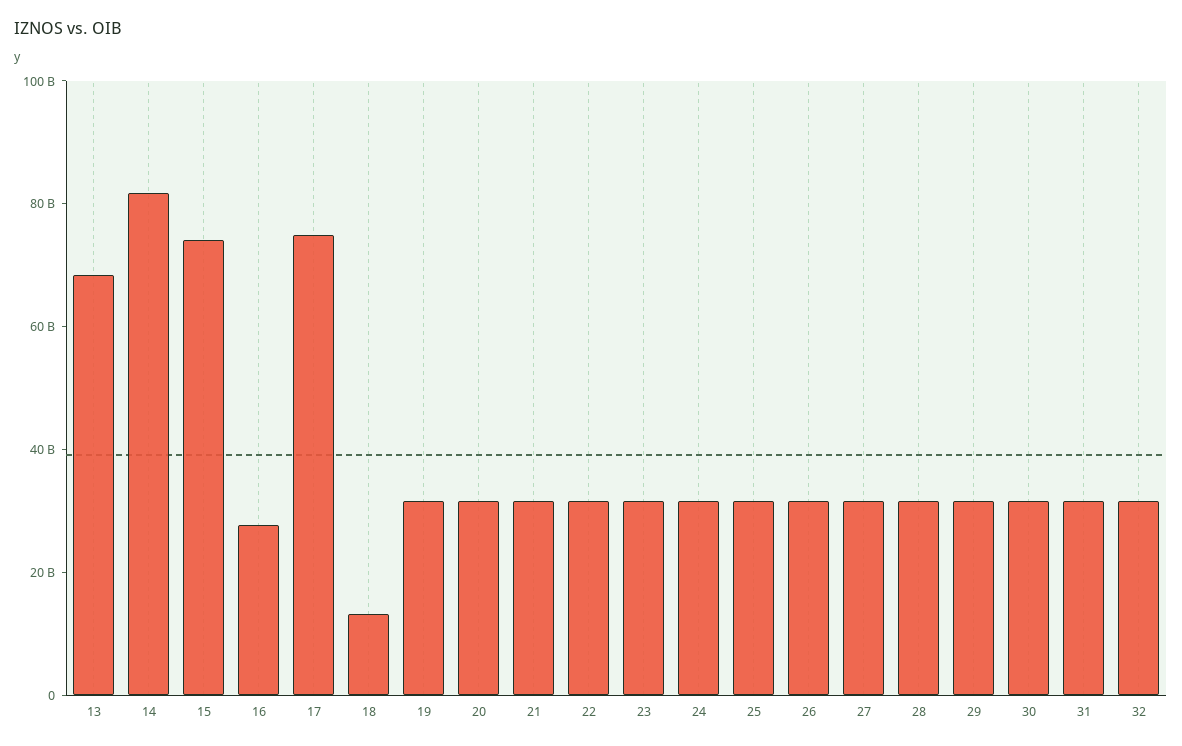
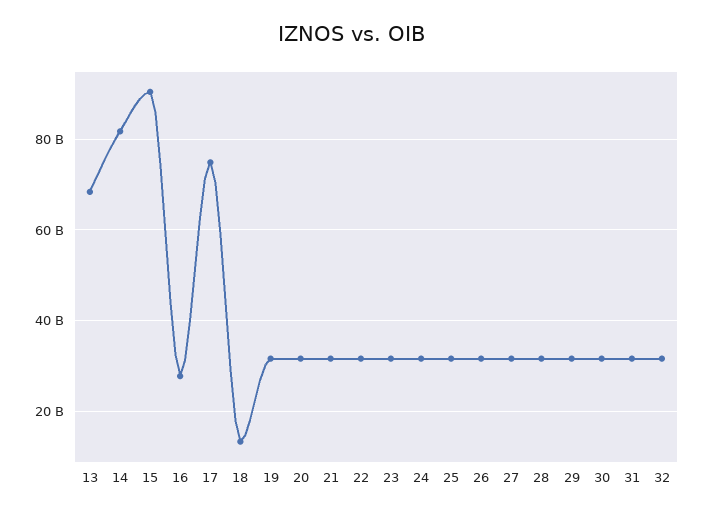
  {
    "13": 68000000000,
    "14": 82000000000,
-   "15": 75000000000,
+   "15": 90000000000,
    "16": 28000000000,
    "17": 74000000000,
    "18": 14000000000,
    "19": 32000000000,
    "20": 32000000000,
    "21": 32000000000,
    "22": 32000000000,
    "23": 32000000000,
    "24": 32000000000,
    "25": 32000000000,
    "26": 32000000000,
    "27": 32000000000,
    "28": 32000000000,
    "29": 32000000000,
    "30": 32000000000,
    "31": 32000000000,
    "32": 32000000000
  }

